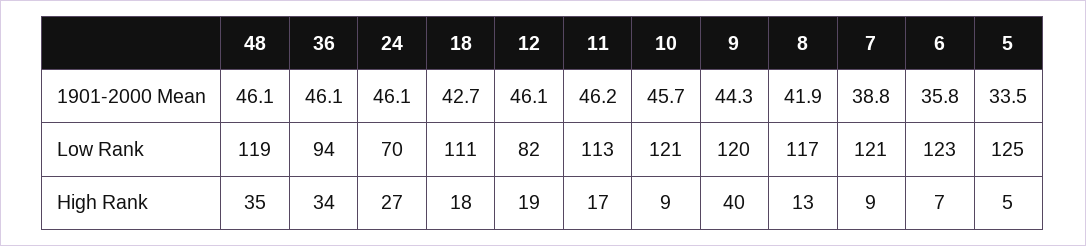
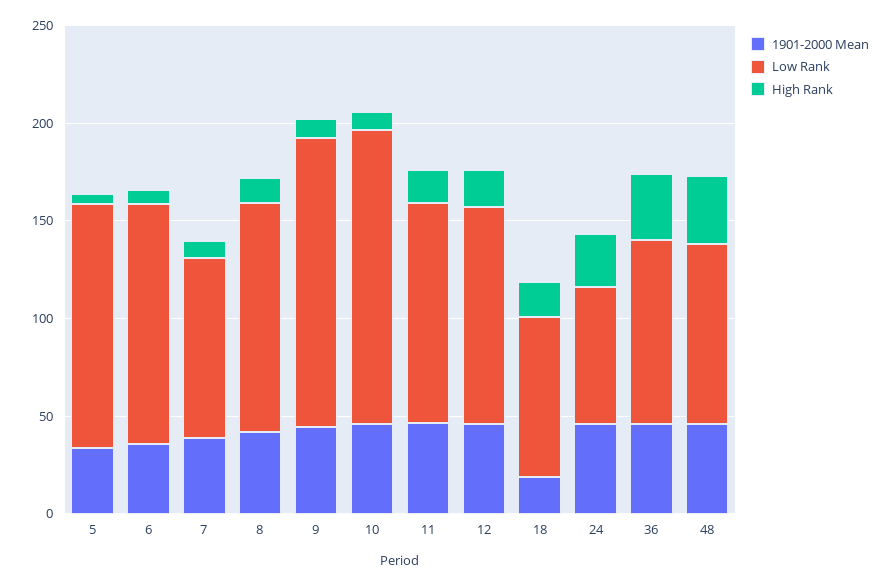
  {
    "1901-2000 Mean": {
      "48": 46.1,
      "36": 46.1,
      "24": 46.1,
-     "18": 42.7,
+     "18": 20,
      "12": 46.1,
      "11": 46.2,
      "10": 45.7,
      "9": 44.3,
      "8": 41.9,
      "7": 38.8,
      "6": 35.8,
      "5": 33.5
    },
    "Low Rank": {
-     "48": 119,
+     "48": 90,
      "36": 94,
      "24": 70,
-     "18": 111,
+     "18": 80,
-     "12": 82,
+     "12": 110,
      "11": 113,
-     "10": 121,
+     "10": 150,
-     "9": 120,
+     "9": 150,
      "8": 117,
-     "7": 121,
+     "7": 90,
      "6": 123,
      "5": 125
    },
    "High Rank": {
      "48": 35,
      "36": 34,
      "24": 27,
      "18": 18,
      "12": 19,
      "11": 17,
      "10": 9,
-     "9": 40,
+     "9": 10,
      "8": 13,
      "7": 9,
      "6": 7,
      "5": 5
    }
  }

